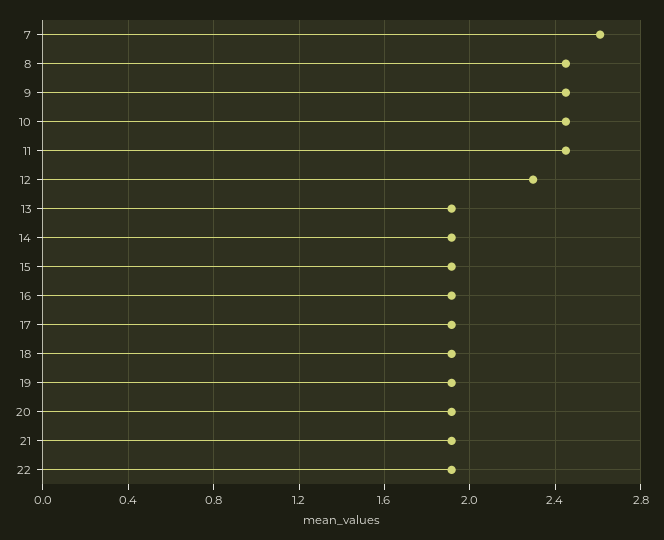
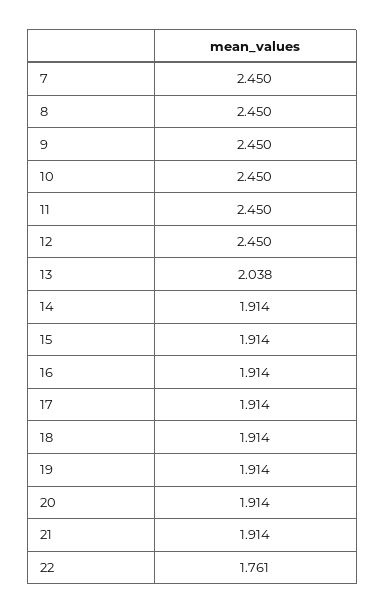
  {
-   "7": 2.6,
+   "7": 2.45,
    "8": 2.45,
    "9": 2.45,
    "10": 2.45,
    "11": 2.45,
-   "12": 2.3,
+   "12": 2.45,
-   "13": 1.9,
+   "13": 2.038,
    "14": 1.914,
    "15": 1.914,
    "16": 1.914,
    "17": 1.914,
    "18": 1.914,
    "19": 1.914,
    "20": 1.914,
    "21": 1.914,
-   "22": 1.9
+   "22": 1.761
  }

